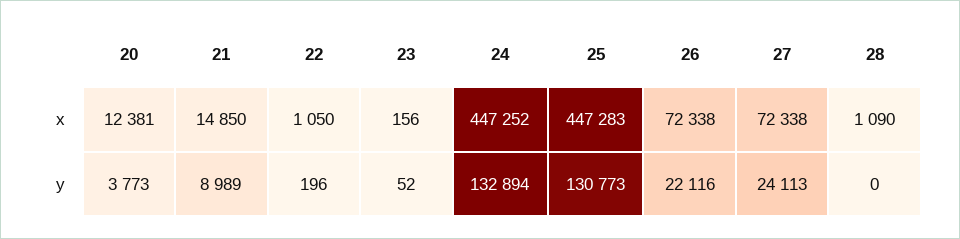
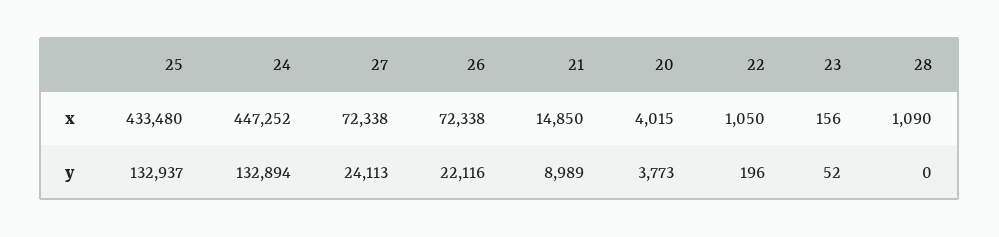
  {
    "20": {
-     "x": 12381,
+     "x": 4015,
      "y": 3773
    },
    "21": {
      "x": 14850,
      "y": 8989
    },
    "22": {
      "x": 1050,
      "y": 196
    },
    "23": {
      "x": 156,
      "y": 52
    },
    "24": {
      "x": 447252,
      "y": 132894
    },
    "25": {
-     "x": 447283,
+     "x": 433480,
-     "y": 130773
+     "y": 132937
    },
    "26": {
      "x": 72338,
      "y": 22116
    },
    "27": {
      "x": 72338,
      "y": 24113
    },
    "28": {
      "x": 1090,
      "y": 0
    }
  }

